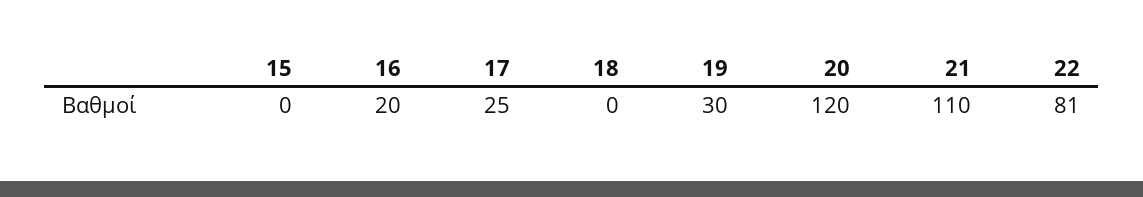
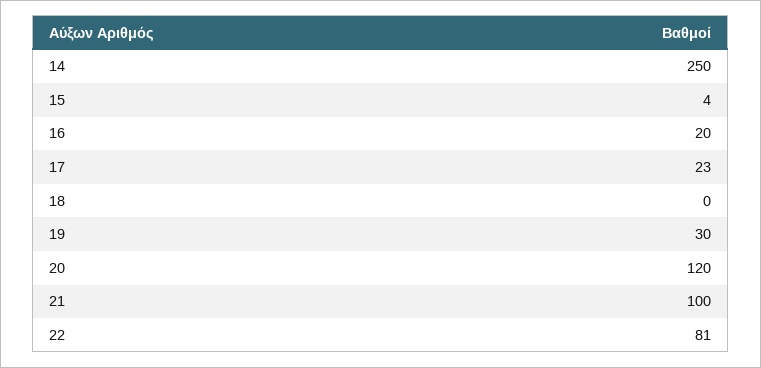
  {
-   "15": 0,
+   "15": 4,
    "16": 20,
-   "17": 25,
+   "17": 23,
    "18": 0,
    "19": 30,
    "20": 120,
-   "21": 110,
+   "21": 100,
-   "22": 81
+   "22": 81,
+   "14": 250
  }

